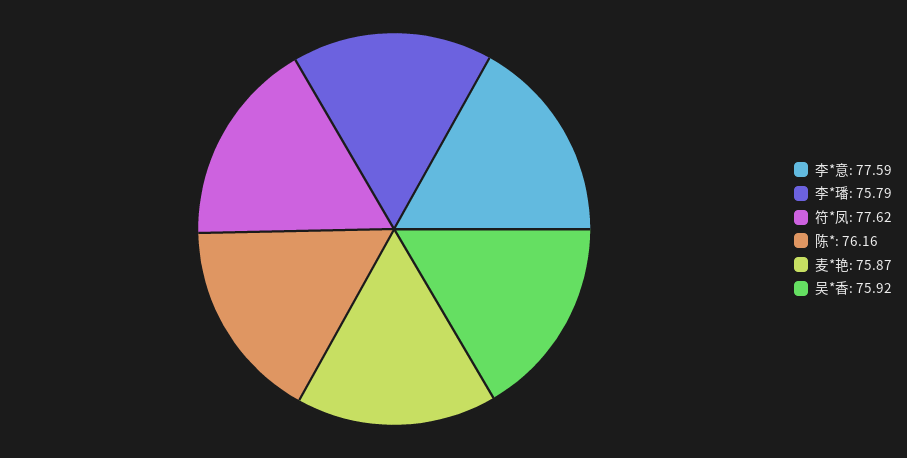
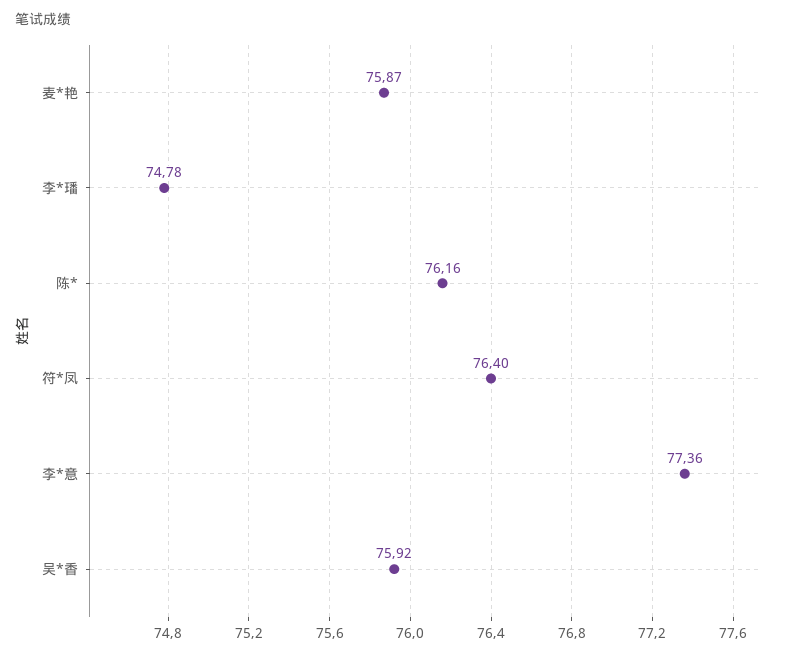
  {
-   "李*意": 77.59,
+   "李*意": 77.36,
-   "李*璠": 75.79,
+   "李*璠": 74.78,
-   "符*凤": 77.62,
+   "符*凤": 76.4,
    "陈*": 76.16,
    "麦*艳": 75.87,
    "吴*香": 75.92
  }

